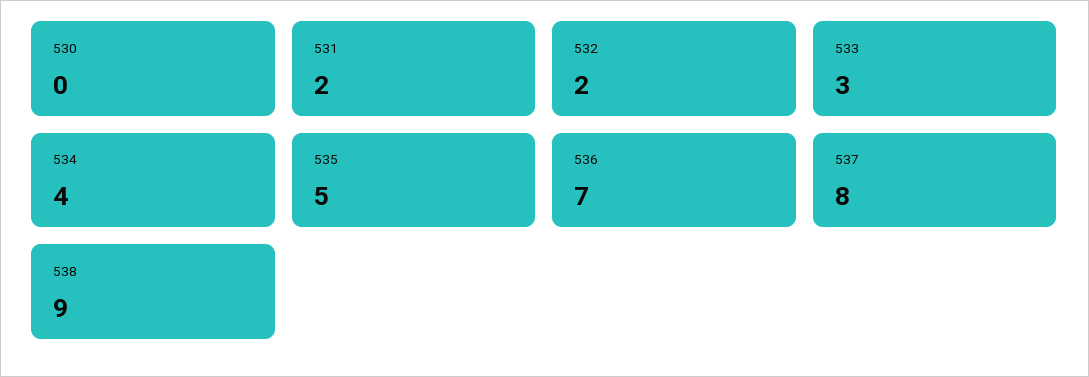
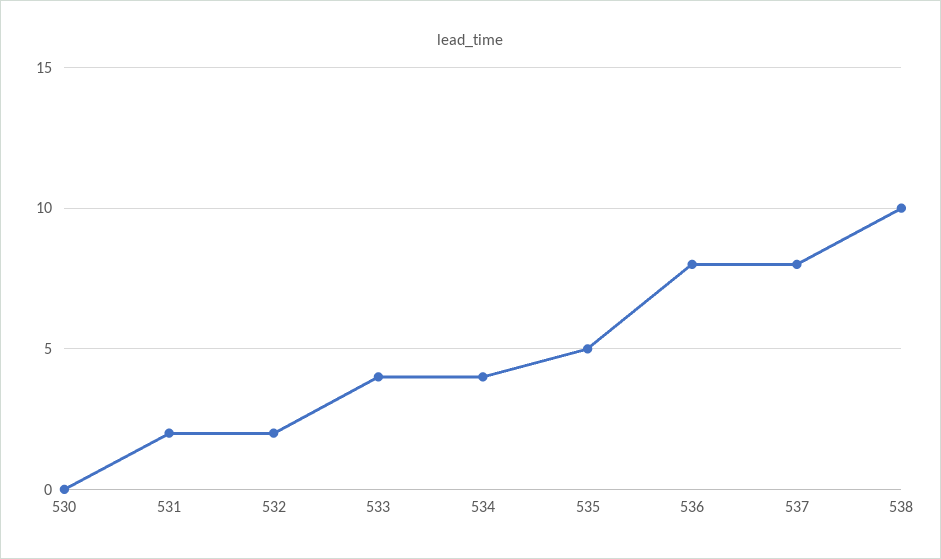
  {
    "530": 0,
    "531": 2,
    "532": 2,
-   "533": 3,
+   "533": 4,
    "534": 4,
    "535": 5,
-   "536": 7,
+   "536": 8,
    "537": 8,
-   "538": 9
+   "538": 10
  }

